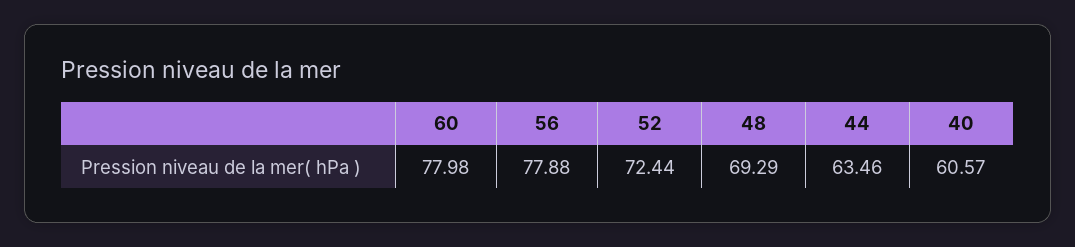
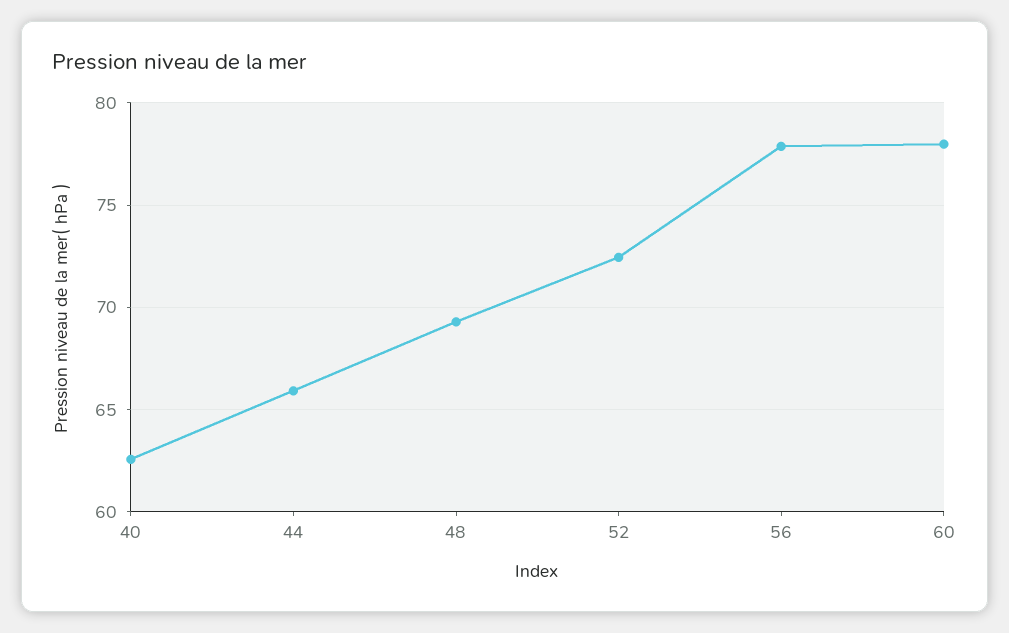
  {
    "60": 77.98,
    "56": 77.88,
    "52": 72.44,
    "48": 69.29,
-   "44": 63.46,
+   "44": 66,
-   "40": 60.57
+   "40": 62.5
  }

